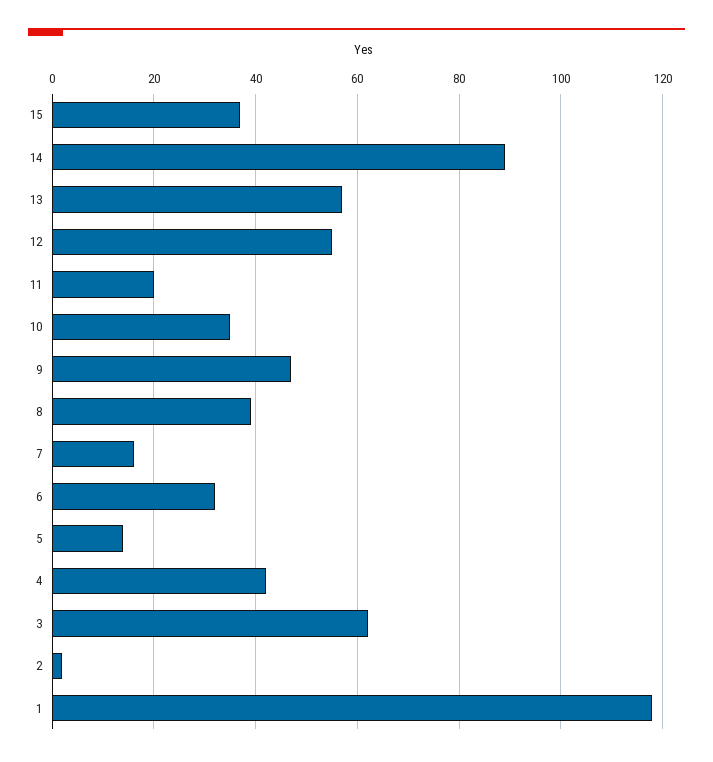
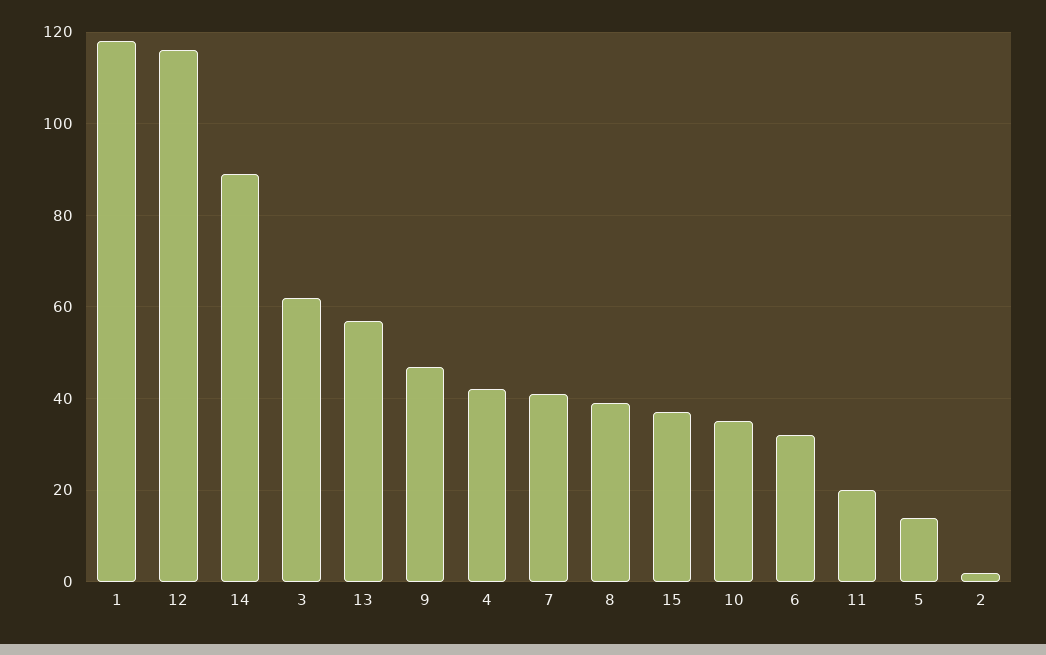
  {
    "15": 35,
    "14": 90,
    "13": 55,
-   "12": 55,
+   "12": 115,
    "11": 20,
    "10": 35,
    "9": 45,
    "8": 40,
-   "7": 15,
+   "7": 40,
    "6": 30,
    "5": 15,
    "4": 40,
    "3": 60,
    "2": 0,
    "1": 120
  }

